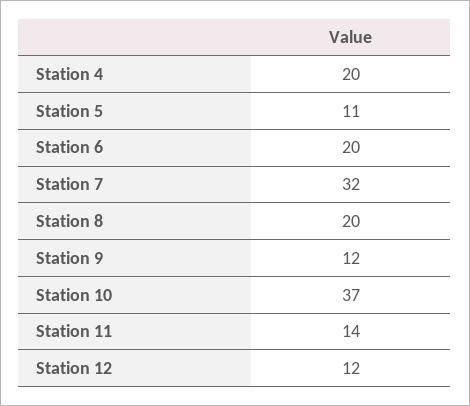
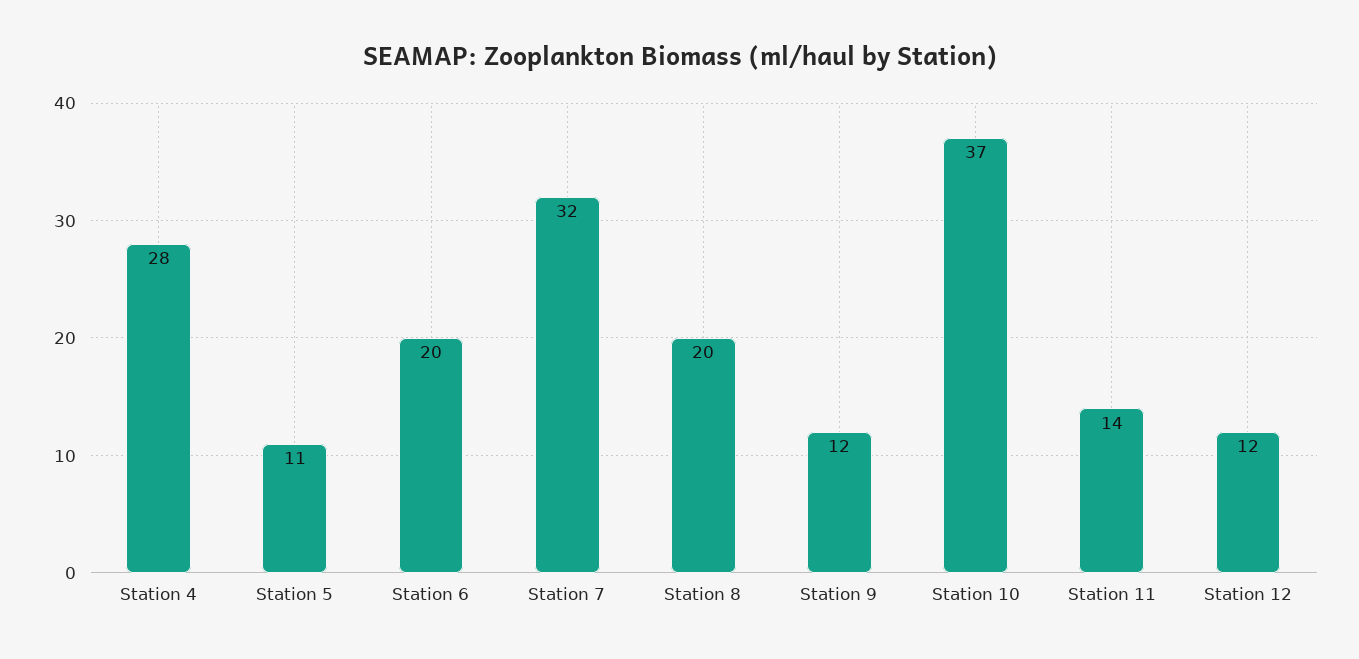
  {
-   "Station 4": 20,
+   "Station 4": 28,
    "Station 5": 11,
    "Station 6": 20,
    "Station 7": 32,
    "Station 8": 20,
    "Station 9": 12,
    "Station 10": 37,
    "Station 11": 14,
    "Station 12": 12
  }

